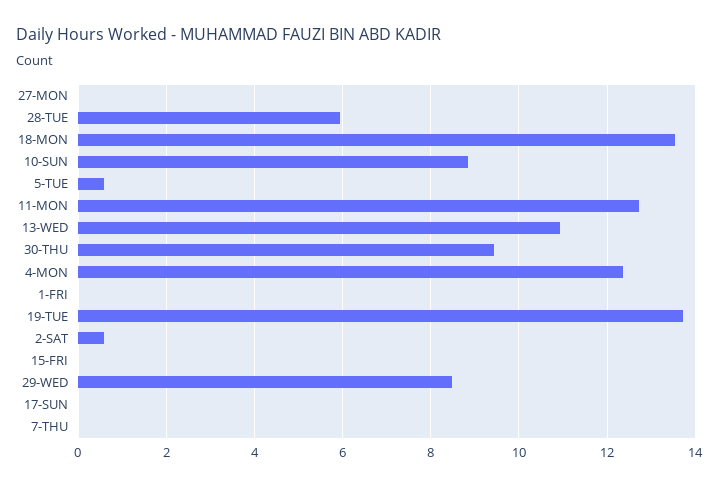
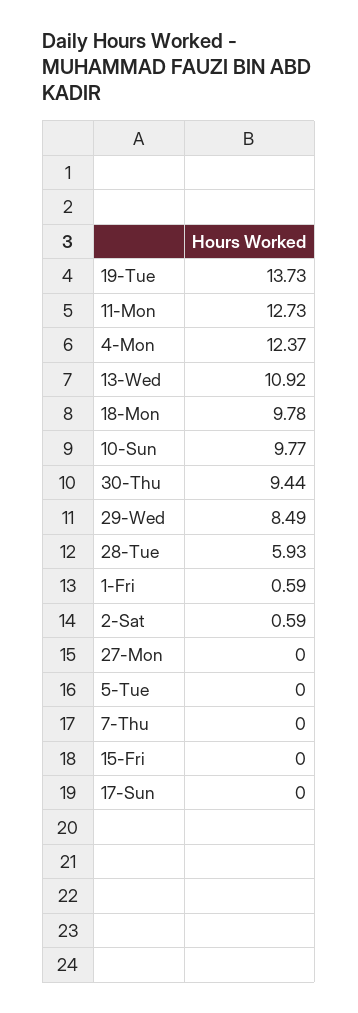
  {
    "27-MON": 0,
    "28-TUE": 5.93,
-   "18-MON": 13.6,
+   "18-MON": 9.78,
-   "10-SUN": 8.8,
+   "10-SUN": 9.77,
-   "5-TUE": 0.6,
+   "5-TUE": 0,
    "11-MON": 12.73,
    "13-WED": 10.92,
    "30-THU": 9.44,
    "4-MON": 12.37,
-   "1-FRI": 0,
+   "1-FRI": 0.59,
    "19-TUE": 13.73,
    "2-SAT": 0.59,
    "15-FRI": 0,
    "29-WED": 8.49,
    "17-SUN": 0,
    "7-THU": 0
  }

